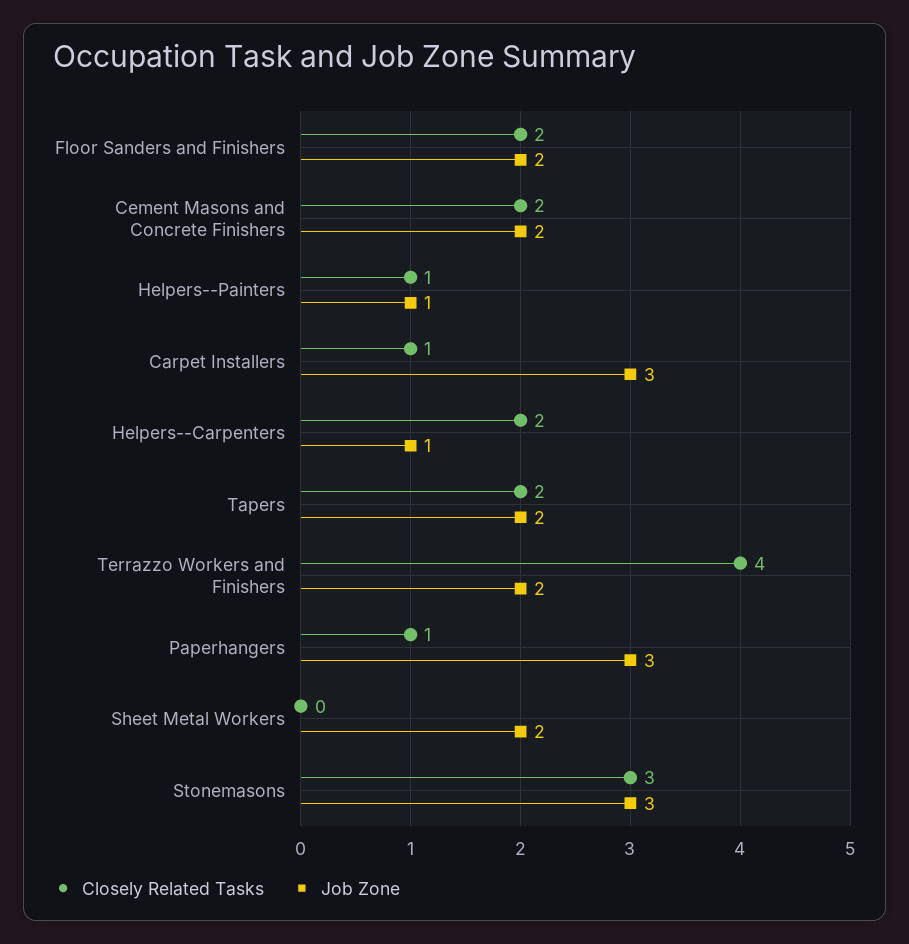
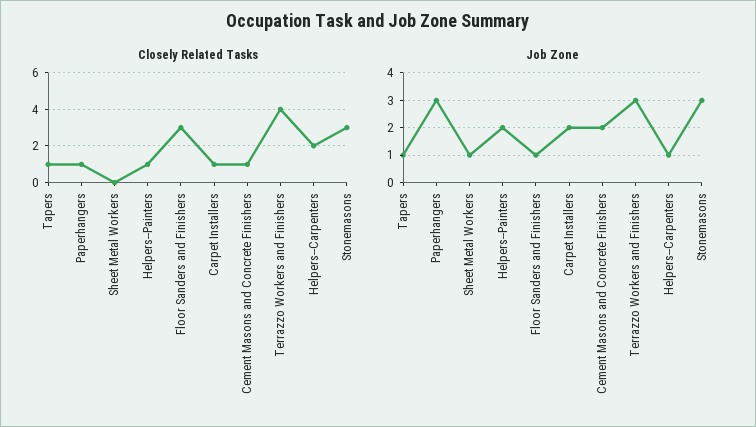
  {
    "Closely Related Tasks": {
-     "Floor Sanders and Finishers": 2,
+     "Floor Sanders and Finishers": 3,
-     "Cement Masons and Concrete Finishers": 2,
+     "Cement Masons and Concrete Finishers": 1,
      "Helpers--Painters": 1,
      "Carpet Installers": 1,
      "Helpers--Carpenters": 2,
-     "Tapers": 2,
+     "Tapers": 1,
      "Terrazzo Workers and Finishers": 4,
      "Paperhangers": 1,
      "Sheet Metal Workers": 0,
      "Stonemasons": 3
    },
    "Job Zone": {
-     "Floor Sanders and Finishers": 2,
+     "Floor Sanders and Finishers": 1,
      "Cement Masons and Concrete Finishers": 2,
-     "Helpers--Painters": 1,
+     "Helpers--Painters": 2,
-     "Carpet Installers": 3,
+     "Carpet Installers": 2,
      "Helpers--Carpenters": 1,
-     "Tapers": 2,
+     "Tapers": 1,
-     "Terrazzo Workers and Finishers": 2,
+     "Terrazzo Workers and Finishers": 3,
      "Paperhangers": 3,
-     "Sheet Metal Workers": 2,
+     "Sheet Metal Workers": 1,
      "Stonemasons": 3
    }
  }

